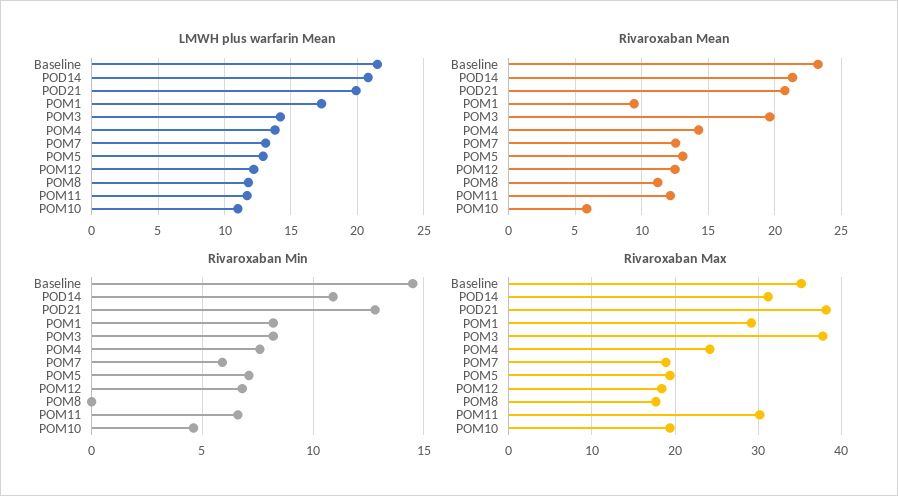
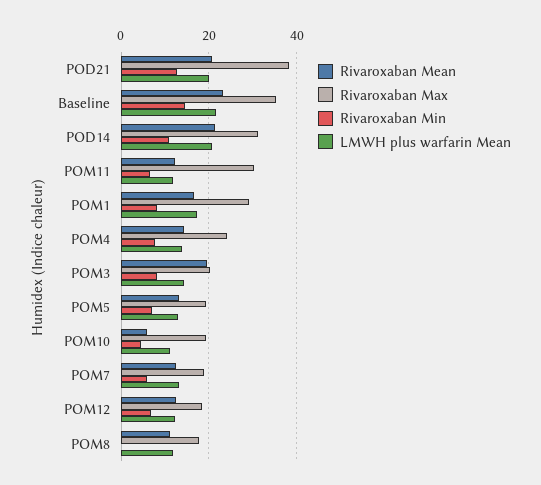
  {
    "LMWH plus warfarin Mean": {
      "Baseline": 21.5,
      "POD14": 21,
      "POD21": 20,
      "POM1": 17.5,
      "POM3": 14,
      "POM4": 14,
      "POM7": 13,
      "POM5": 13,
      "POM12": 12,
      "POM8": 12,
      "POM11": 11.5,
      "POM10": 11
    },
    "Rivaroxaban Mean": {
      "Baseline": 23.5,
      "POD14": 21.5,
      "POD21": 21,
-     "POM1": 9.5,
+     "POM1": 16,
      "POM3": 19.5,
      "POM4": 14.5,
      "POM7": 12.5,
      "POM5": 13,
      "POM12": 12.5,
      "POM8": 11,
      "POM11": 12,
      "POM10": 6
    },
    "Rivaroxaban Min": {
      "Baseline": 14.5,
      "POD14": 11,
      "POD21": 13,
      "POM1": 8,
      "POM3": 8,
      "POM4": 7.5,
      "POM7": 6,
      "POM5": 7,
      "POM12": 7,
      "POM8": 0,
      "POM11": 6.5,
      "POM10": 4.5
    },
    "Rivaroxaban Max": {
      "Baseline": 35,
      "POD14": 31,
      "POD21": 38,
      "POM1": 29,
-     "POM3": 38,
+     "POM3": 20,
      "POM4": 24,
      "POM7": 19,
      "POM5": 19,
      "POM12": 18,
      "POM8": 18,
      "POM11": 30,
      "POM10": 19
    }
  }

